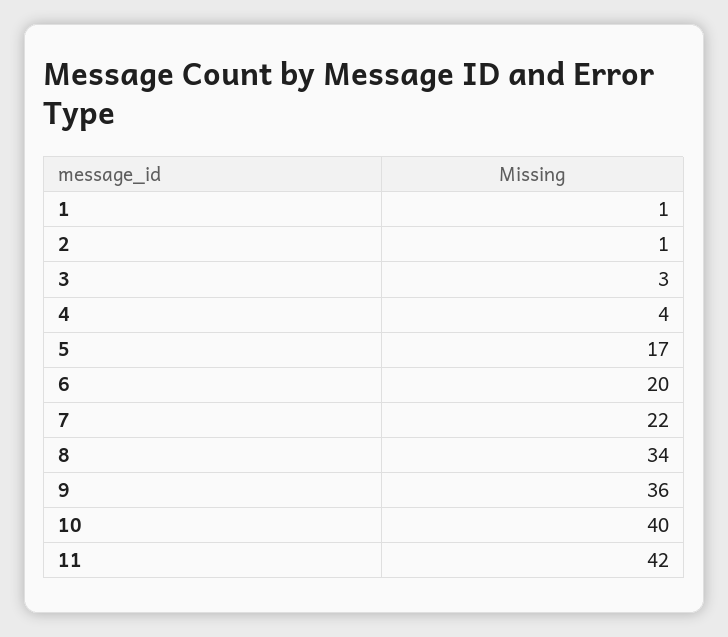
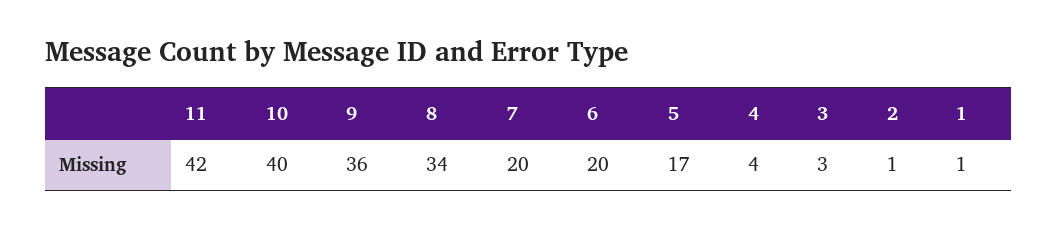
  {
    "1": 1,
    "2": 1,
    "3": 3,
    "4": 4,
    "5": 17,
    "6": 20,
-   "7": 22,
+   "7": 20,
    "8": 34,
    "9": 36,
    "10": 40,
    "11": 42
  }

